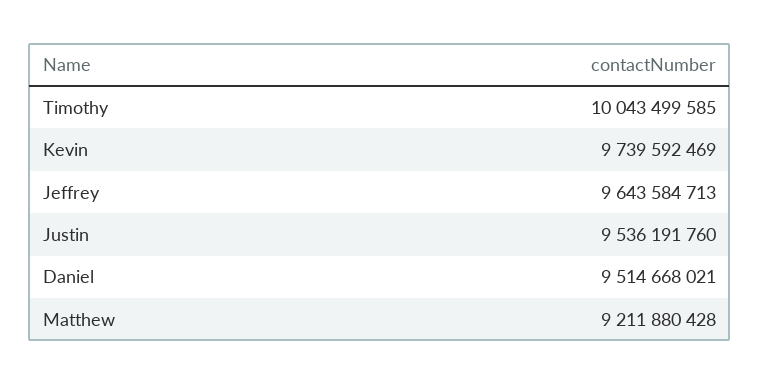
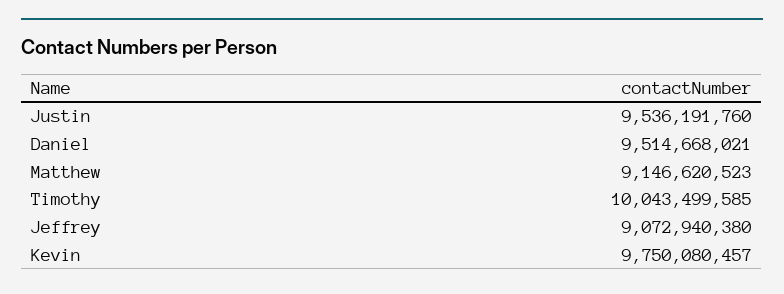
  {
    "Timothy": 10043499585,
-   "Kevin": 9739592469,
+   "Kevin": 9750080457,
-   "Jeffrey": 9643584713,
+   "Jeffrey": 9072940380,
    "Justin": 9536191760,
    "Daniel": 9514668021,
-   "Matthew": 9211880428
+   "Matthew": 9146620523
  }

